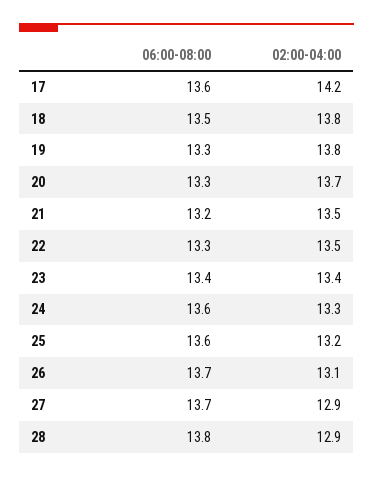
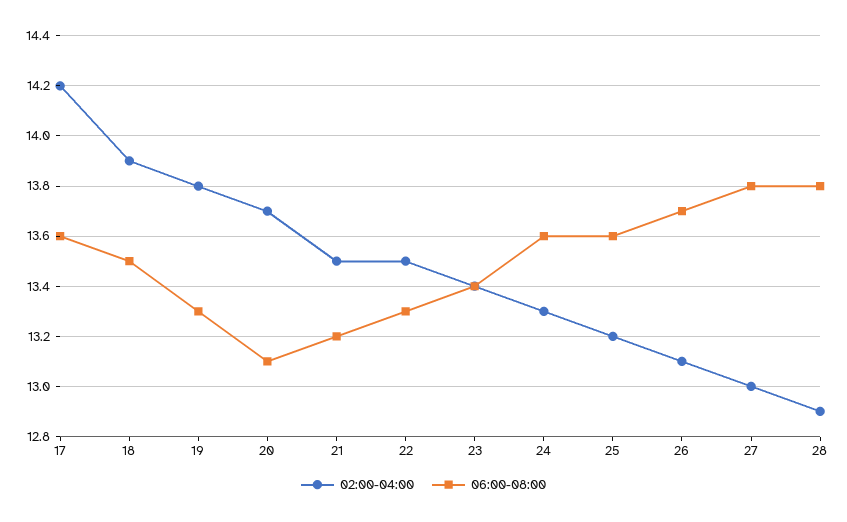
  {
    "06:00-08:00": {
      "17": 13.6,
      "18": 13.5,
      "19": 13.3,
-     "20": 13.3,
+     "20": 13.1,
      "21": 13.2,
      "22": 13.3,
      "23": 13.4,
      "24": 13.6,
      "25": 13.6,
      "26": 13.7,
-     "27": 13.7,
+     "27": 13.8,
      "28": 13.8
    },
    "02:00-04:00": {
      "17": 14.2,
-     "18": 13.8,
+     "18": 13.9,
      "19": 13.8,
      "20": 13.7,
      "21": 13.5,
      "22": 13.5,
      "23": 13.4,
      "24": 13.3,
      "25": 13.2,
      "26": 13.1,
-     "27": 12.9,
+     "27": 13,
      "28": 12.9
    }
  }

